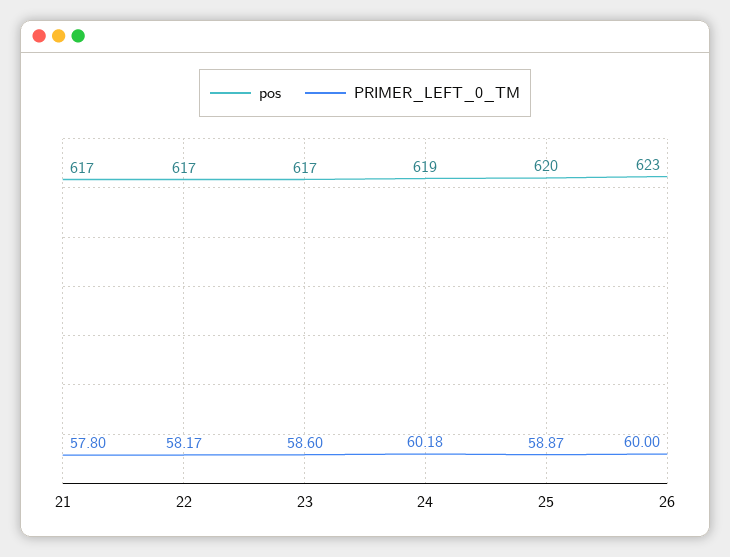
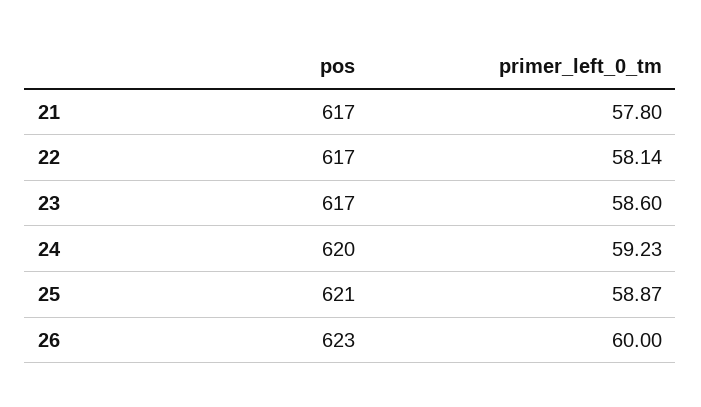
  {
    "pos": {
      "21": 617,
      "22": 617,
      "23": 617,
-     "24": 619,
+     "24": 620,
-     "25": 620,
+     "25": 621,
      "26": 623
    },
    "PRIMER_LEFT_0_TM": {
      "21": 57.8,
-     "22": 58.17,
+     "22": 58.14,
      "23": 58.6,
-     "24": 60.18,
+     "24": 59.23,
      "25": 58.87,
      "26": 60
    }
  }

